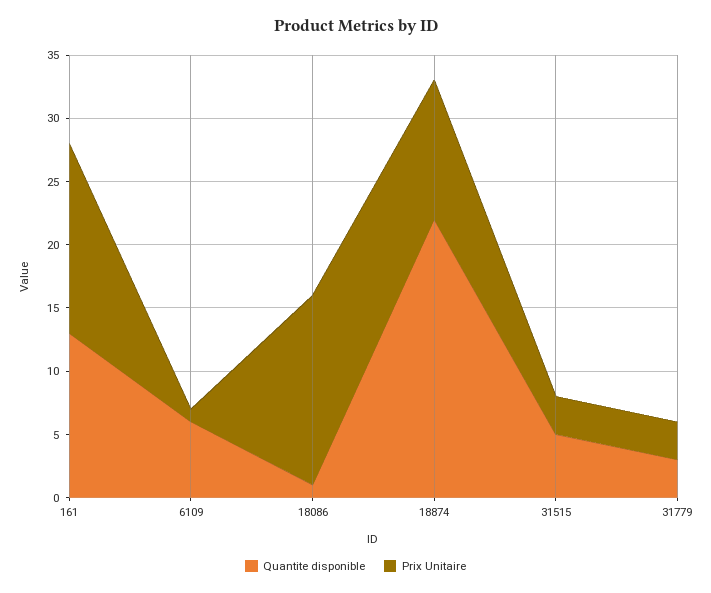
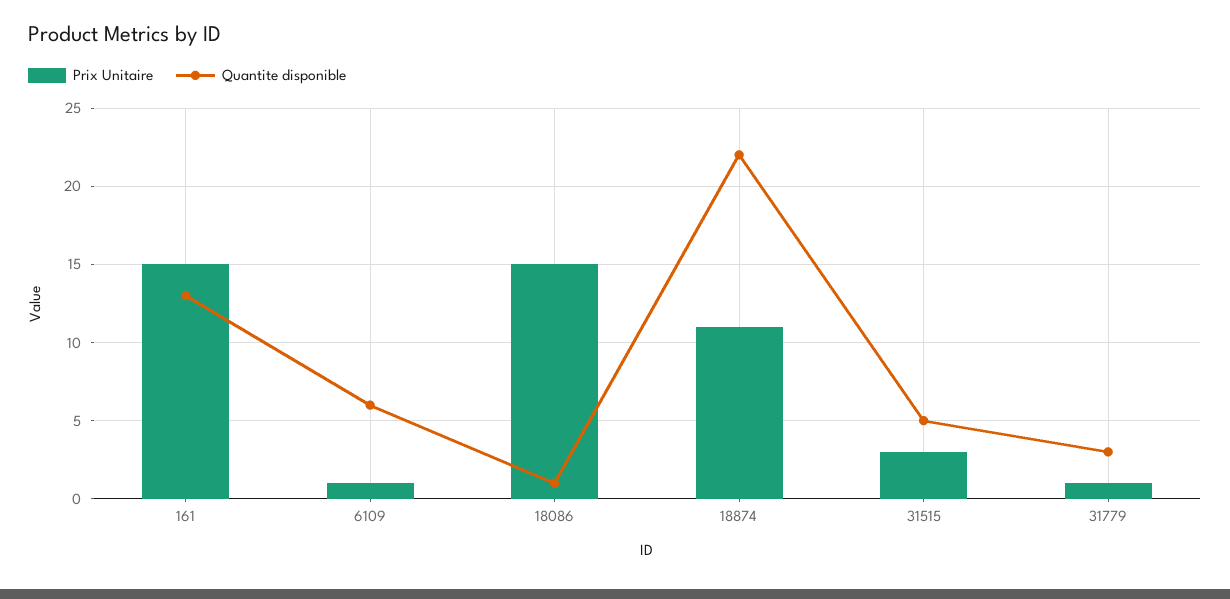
  {
    "Quantite disponible": {
      "161": 13,
      "6109": 6,
      "18086": 1,
      "18874": 22,
      "31515": 5,
      "31779": 3
    },
    "Prix Unitaire": {
      "161": 15,
      "6109": 1,
      "18086": 15,
      "18874": 11,
      "31515": 3,
-     "31779": 3
+     "31779": 1
    }
  }

